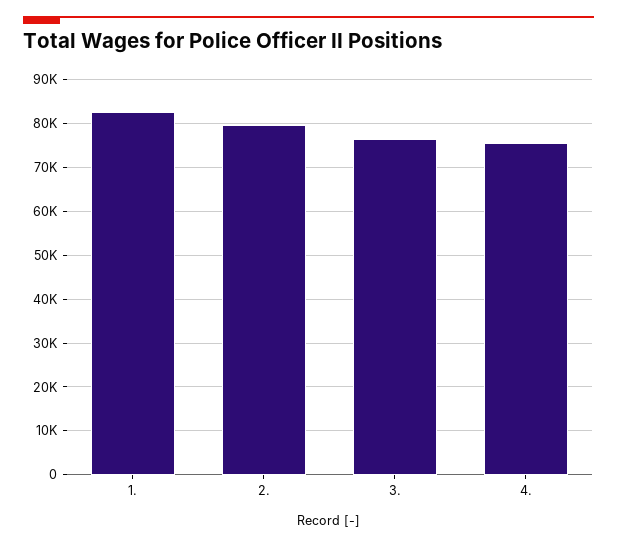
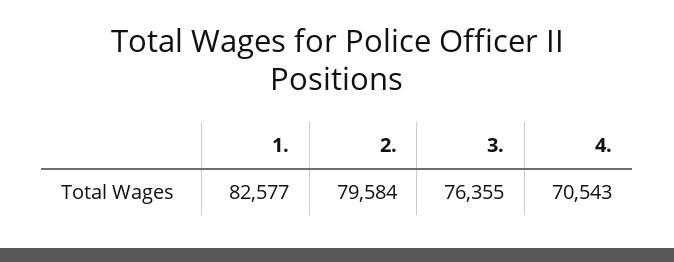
  {
    "1.": 82577,
    "2.": 79584,
    "3.": 76355,
-   "4.": 76000
+   "4.": 70543
  }

